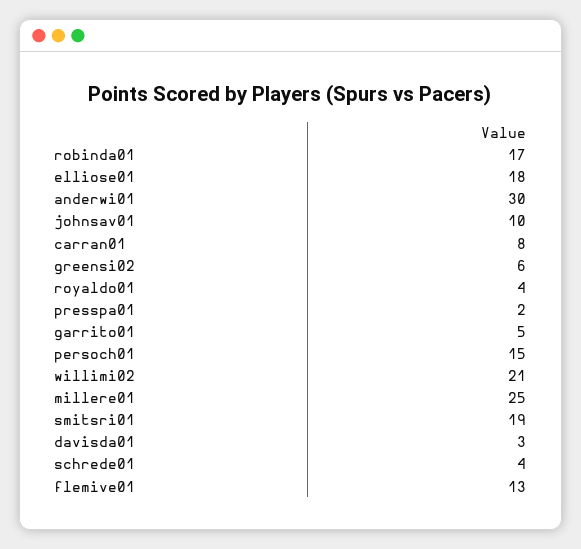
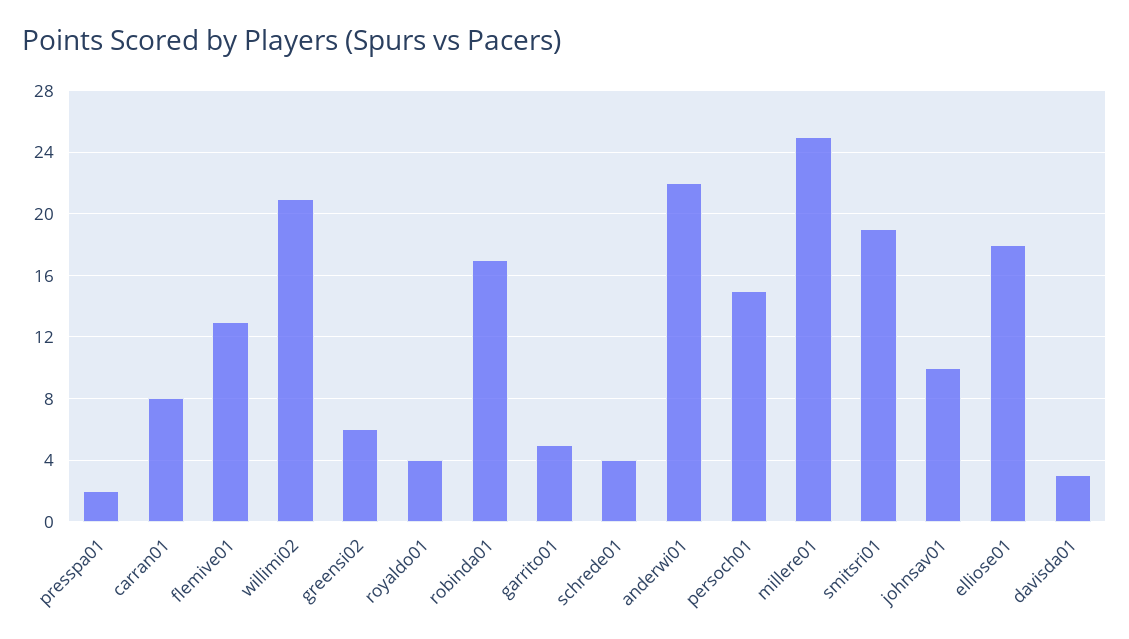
  {
    "robinda01": 17,
    "elliose01": 18,
-   "anderwi01": 30,
+   "anderwi01": 22,
    "johnsav01": 10,
    "carran01": 8,
    "greensi02": 6,
    "royaldo01": 4,
    "presspa01": 2,
    "garrito01": 5,
    "persoch01": 15,
    "willimi02": 21,
    "millere01": 25,
    "smitsri01": 19,
    "davisda01": 3,
    "schrede01": 4,
    "flemive01": 13
  }

